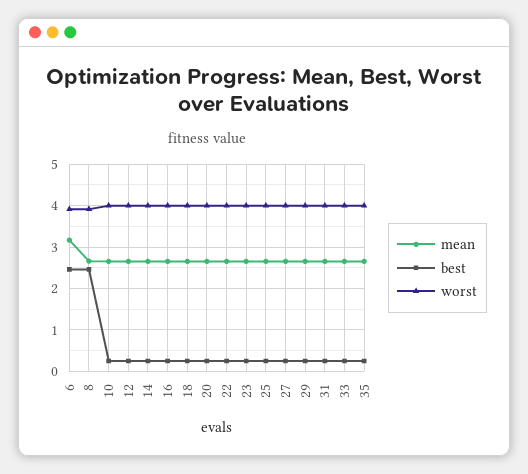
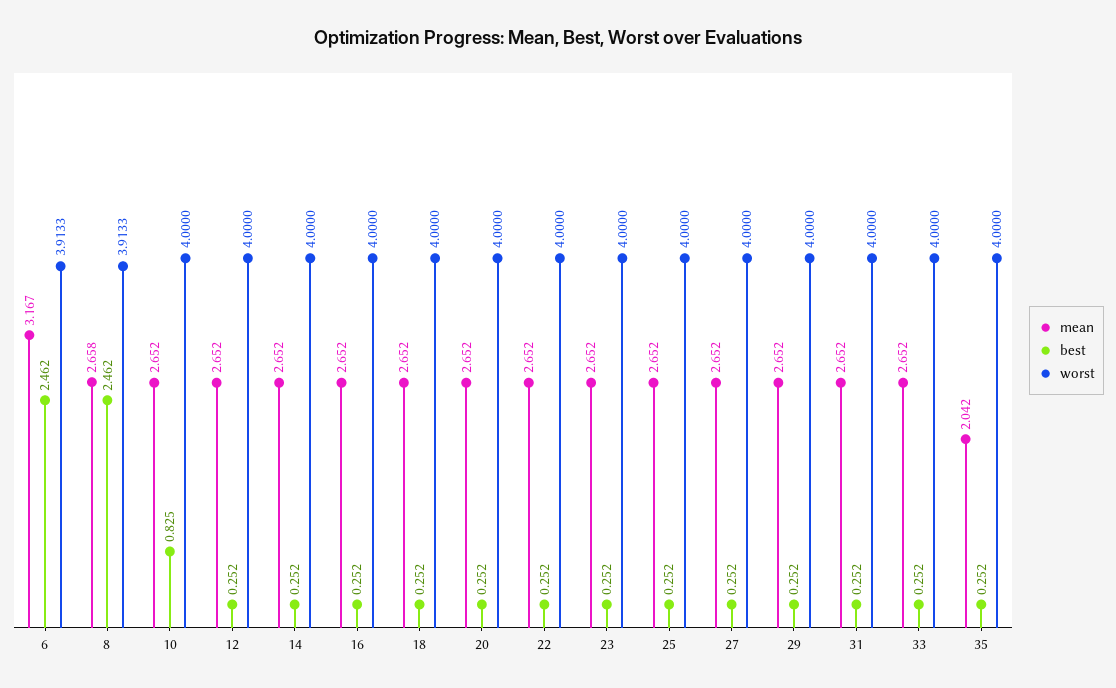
  {
    "mean": {
      "6": 3.167,
      "8": 2.658,
      "10": 2.652,
      "12": 2.652,
      "14": 2.652,
      "16": 2.652,
      "18": 2.652,
      "20": 2.652,
      "22": 2.652,
      "23": 2.652,
      "25": 2.652,
      "27": 2.652,
      "29": 2.652,
      "31": 2.652,
      "33": 2.652,
-     "35": 2.6
+     "35": 2.042
    },
    "best": {
      "6": 2.462,
      "8": 2.462,
-     "10": 0.2,
+     "10": 0.825,
      "12": 0.252,
      "14": 0.252,
      "16": 0.252,
      "18": 0.252,
      "20": 0.252,
      "22": 0.252,
      "23": 0.252,
      "25": 0.252,
      "27": 0.252,
      "29": 0.252,
      "31": 0.252,
      "33": 0.252,
      "35": 0.252
    },
    "worst": {
      "6": 3.9133,
      "8": 3.9133,
      "10": 4,
      "12": 4,
      "14": 4,
      "16": 4,
      "18": 4,
      "20": 4,
      "22": 4,
      "23": 4,
      "25": 4,
      "27": 4,
      "29": 4,
      "31": 4,
      "33": 4,
      "35": 4
    }
  }

